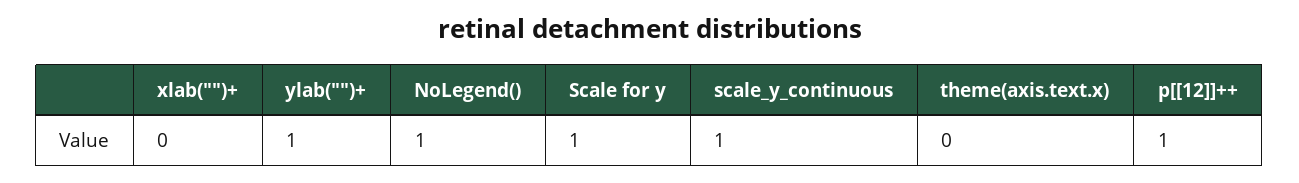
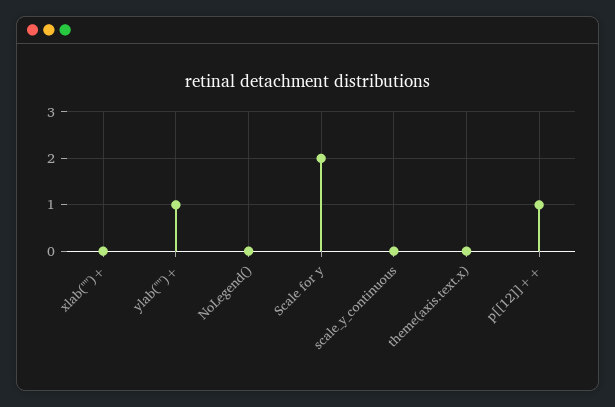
  {
    "xlab(\"\")+": 0,
    "ylab(\"\")+": 1,
-   "NoLegend()": 1,
+   "NoLegend()": 0,
-   "Scale for y": 1,
+   "Scale for y": 2,
-   "scale_y_continuous": 1,
+   "scale_y_continuous": 0,
    "theme(axis.text.x)": 0,
    "p[[12]]++": 1
  }

